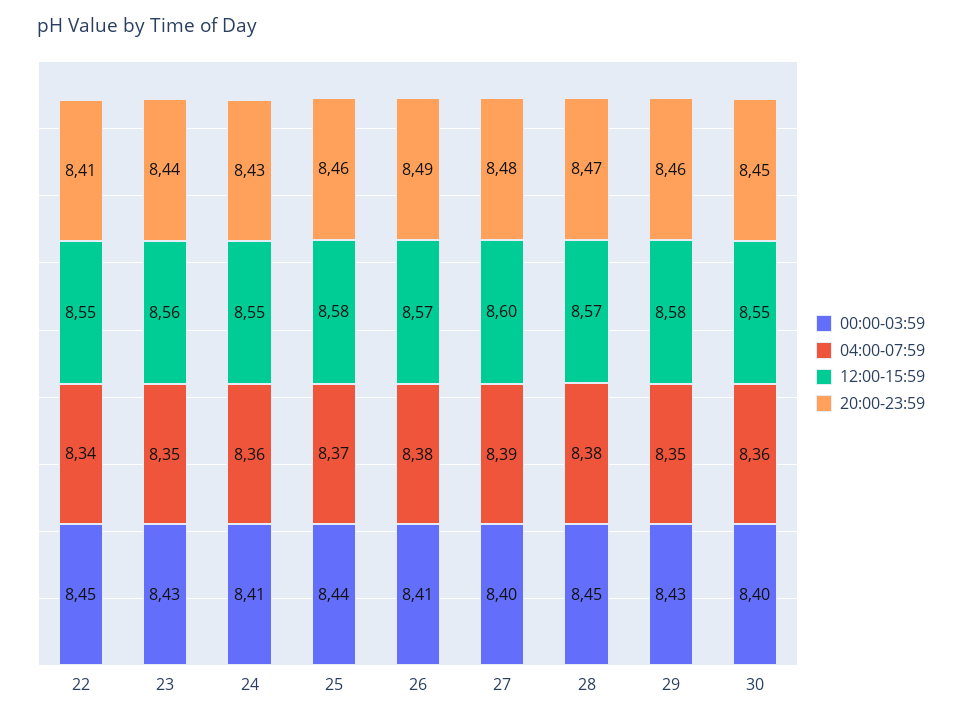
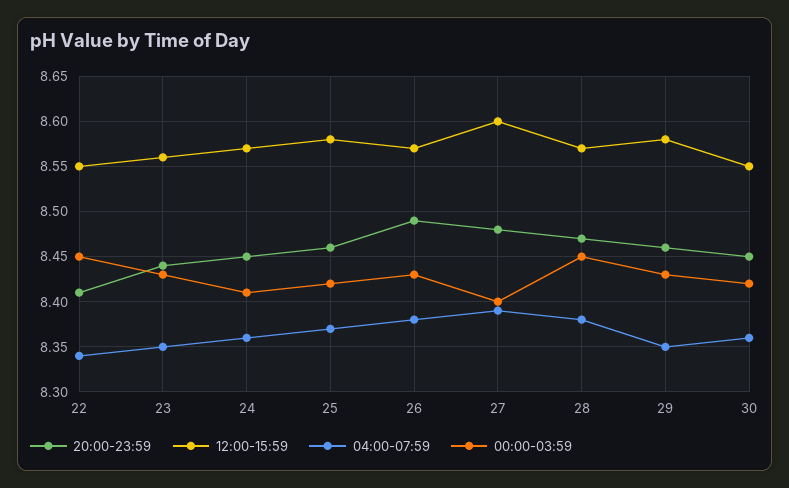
  {
    "00:00-03:59": {
      "22": 8.45,
      "23": 8.43,
      "24": 8.41,
-     "25": 8.44,
+     "25": 8.42,
-     "26": 8.41,
+     "26": 8.43,
      "27": 8.4,
      "28": 8.45,
      "29": 8.43,
-     "30": 8.4
+     "30": 8.42
    },
    "04:00-07:59": {
      "22": 8.34,
      "23": 8.35,
      "24": 8.36,
      "25": 8.37,
      "26": 8.38,
      "27": 8.39,
      "28": 8.38,
      "29": 8.35,
      "30": 8.36
    },
    "12:00-15:59": {
      "22": 8.55,
      "23": 8.56,
-     "24": 8.55,
+     "24": 8.57,
      "25": 8.58,
      "26": 8.57,
      "27": 8.6,
      "28": 8.57,
      "29": 8.58,
      "30": 8.55
    },
    "20:00-23:59": {
      "22": 8.41,
      "23": 8.44,
-     "24": 8.43,
+     "24": 8.45,
      "25": 8.46,
      "26": 8.49,
      "27": 8.48,
      "28": 8.47,
      "29": 8.46,
      "30": 8.45
    }
  }

